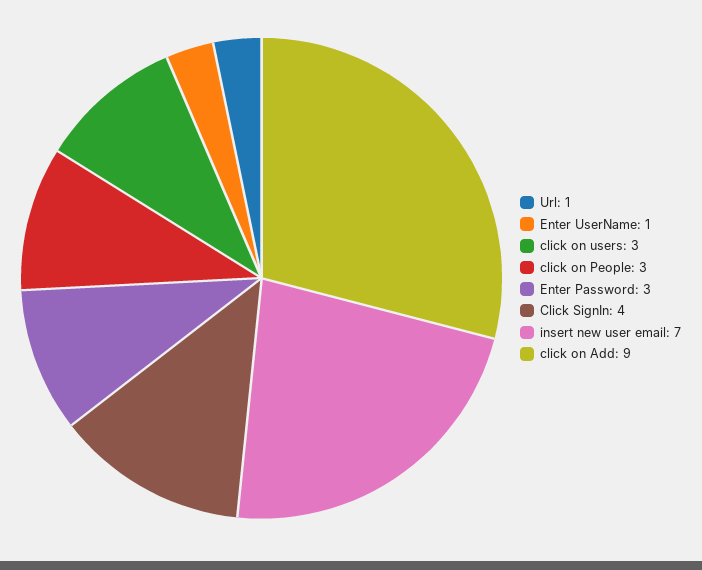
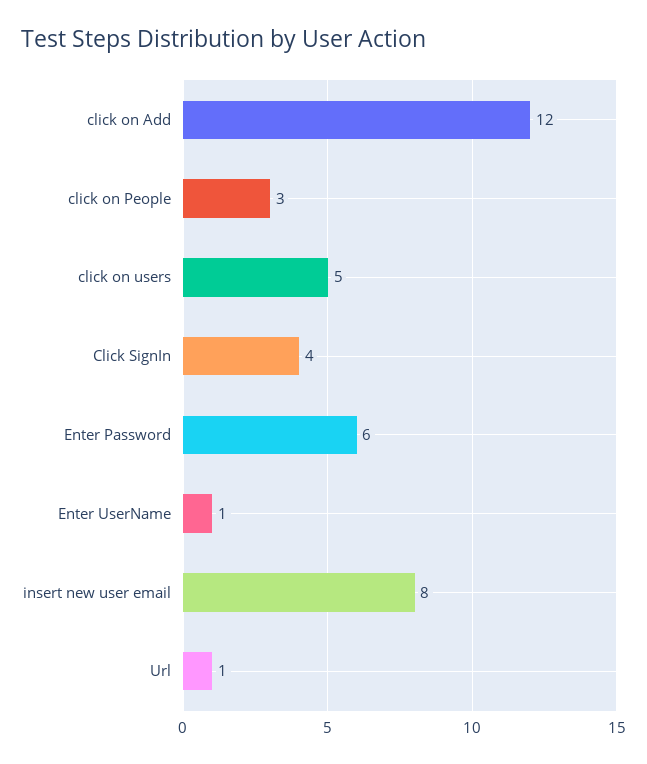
  {
    "Url": 1,
    "Enter UserName": 1,
-   "click on users": 3,
+   "click on users": 5,
    "click on People": 3,
-   "Enter Password": 3,
+   "Enter Password": 6,
    "Click SignIn": 4,
-   "insert new user email": 7,
+   "insert new user email": 8,
-   "click on Add": 9
+   "click on Add": 12
  }

